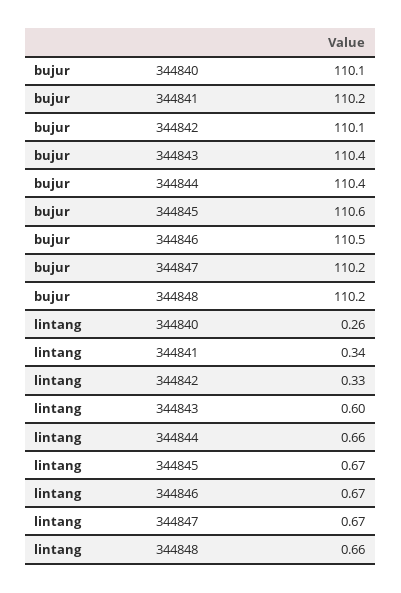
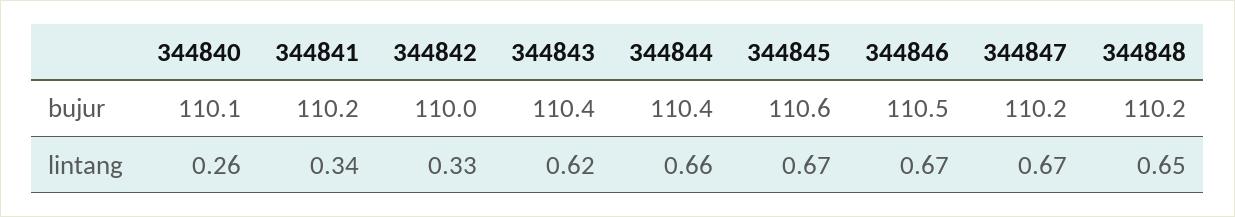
  {
    "bujur": {
      "344840": 110.1,
      "344841": 110.2,
-     "344842": 110.1,
+     "344842": 110,
      "344843": 110.4,
      "344844": 110.4,
      "344845": 110.6,
      "344846": 110.5,
      "344847": 110.2,
      "344848": 110.2
    },
    "lintang": {
      "344840": 0.26,
      "344841": 0.34,
      "344842": 0.33,
-     "344843": 0.6,
+     "344843": 0.62,
      "344844": 0.66,
      "344845": 0.67,
      "344846": 0.67,
      "344847": 0.67,
-     "344848": 0.66
+     "344848": 0.65
    }
  }

